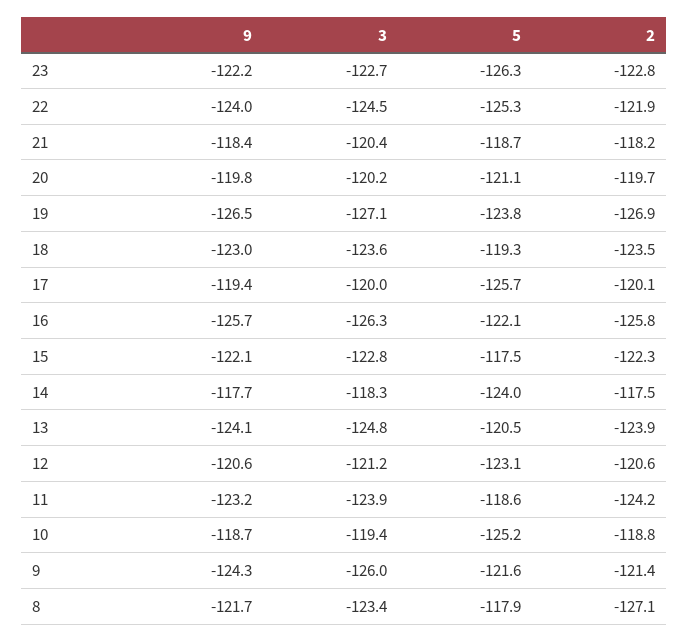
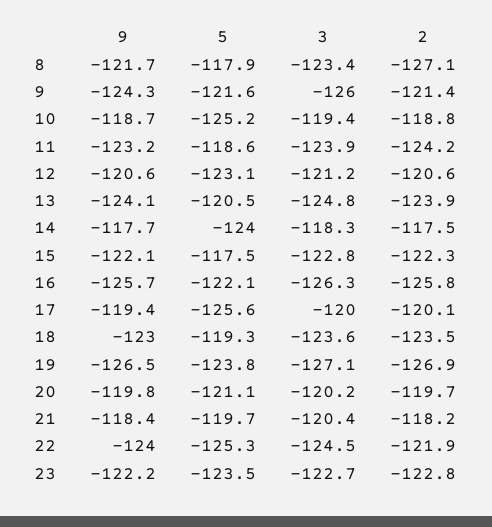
  {
    "9": {
      "23": -122.2,
      "22": -124,
      "21": -118.4,
      "20": -119.8,
      "19": -126.5,
      "18": -123,
      "17": -119.4,
      "16": -125.7,
      "15": -122.1,
      "14": -117.7,
      "13": -124.1,
      "12": -120.6,
      "11": -123.2,
      "10": -118.7,
      "9": -124.3,
      "8": -121.7
    },
    "3": {
      "23": -122.7,
      "22": -124.5,
      "21": -120.4,
      "20": -120.2,
      "19": -127.1,
      "18": -123.6,
      "17": -120,
      "16": -126.3,
      "15": -122.8,
      "14": -118.3,
      "13": -124.8,
      "12": -121.2,
      "11": -123.9,
      "10": -119.4,
      "9": -126,
      "8": -123.4
    },
    "5": {
-     "23": -126.3,
+     "23": -123.5,
      "22": -125.3,
-     "21": -118.7,
+     "21": -119.7,
      "20": -121.1,
      "19": -123.8,
      "18": -119.3,
-     "17": -125.7,
+     "17": -125.6,
      "16": -122.1,
      "15": -117.5,
      "14": -124,
      "13": -120.5,
      "12": -123.1,
      "11": -118.6,
      "10": -125.2,
      "9": -121.6,
      "8": -117.9
    },
    "2": {
      "23": -122.8,
      "22": -121.9,
      "21": -118.2,
      "20": -119.7,
      "19": -126.9,
      "18": -123.5,
      "17": -120.1,
      "16": -125.8,
      "15": -122.3,
      "14": -117.5,
      "13": -123.9,
      "12": -120.6,
      "11": -124.2,
      "10": -118.8,
      "9": -121.4,
      "8": -127.1
    }
  }

